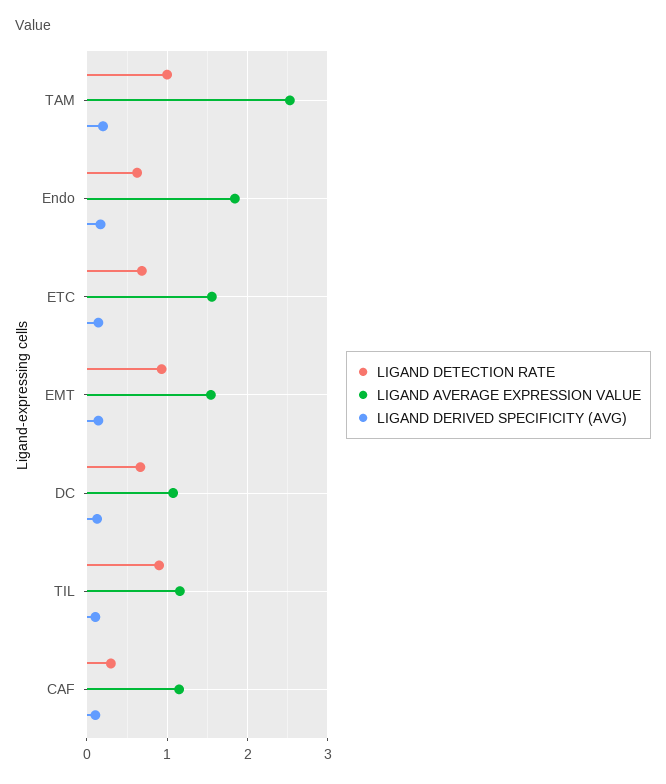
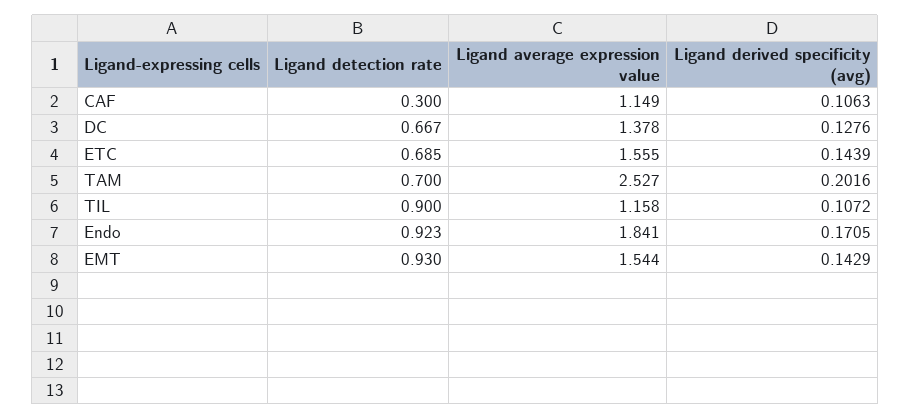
  {
    "LIGAND DETECTION RATE": {
-     "TAM": 1,
+     "TAM": 0.7,
-     "Endo": 0.6,
+     "Endo": 0.923,
      "ETC": 0.685,
      "EMT": 0.93,
      "DC": 0.667,
      "TIL": 0.9,
      "CAF": 0.3
    },
    "LIGAND AVERAGE EXPRESSION VALUE": {
      "TAM": 2.527,
      "Endo": 1.841,
      "ETC": 1.555,
      "EMT": 1.544,
-     "DC": 1.1,
+     "DC": 1.378,
      "TIL": 1.158,
      "CAF": 1.149
    },
    "LIGAND DERIVED SPECIFICITY (AVG)": {
      "TAM": 0.2016,
      "Endo": 0.1705,
      "ETC": 0.1439,
      "EMT": 0.1429,
      "DC": 0.1276,
      "TIL": 0.1072,
      "CAF": 0.1063
    }
  }

